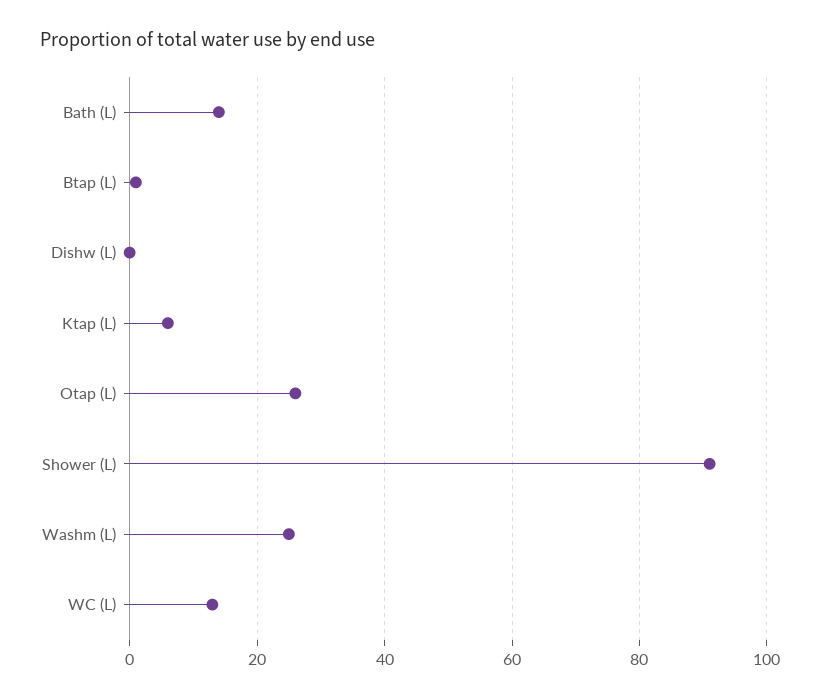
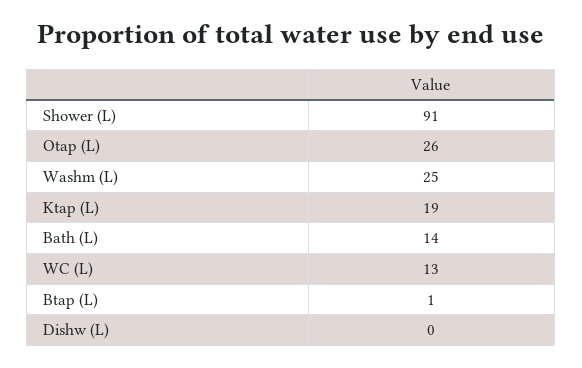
  {
    "Bath (L)": 14,
    "Btap (L)": 1,
    "Dishw (L)": 0,
-   "Ktap (L)": 5,
+   "Ktap (L)": 19,
    "Otap (L)": 26,
    "Shower (L)": 91,
    "Washm (L)": 25,
    "WC (L)": 13
  }

